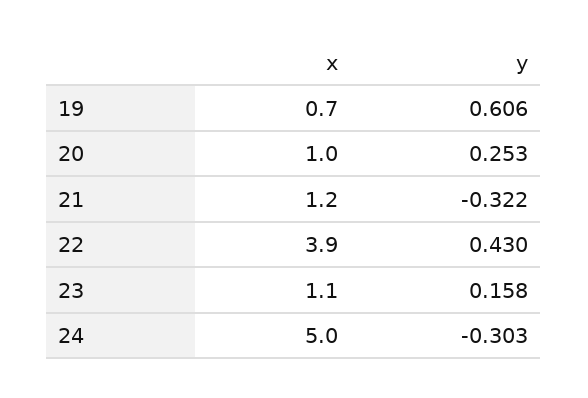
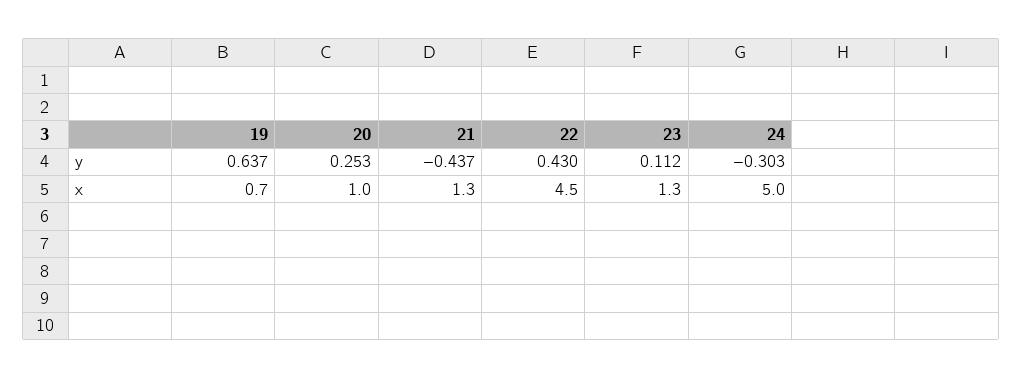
  {
    "x": {
      "19": 0.7,
      "20": 1,
-     "21": 1.2,
+     "21": 1.3,
-     "22": 3.9,
+     "22": 4.5,
-     "23": 1.1,
+     "23": 1.3,
      "24": 5
    },
    "y": {
-     "19": 0.606,
+     "19": 0.637,
      "20": 0.253,
-     "21": -0.322,
+     "21": -0.437,
      "22": 0.43,
-     "23": 0.158,
+     "23": 0.112,
      "24": -0.303
    }
  }

